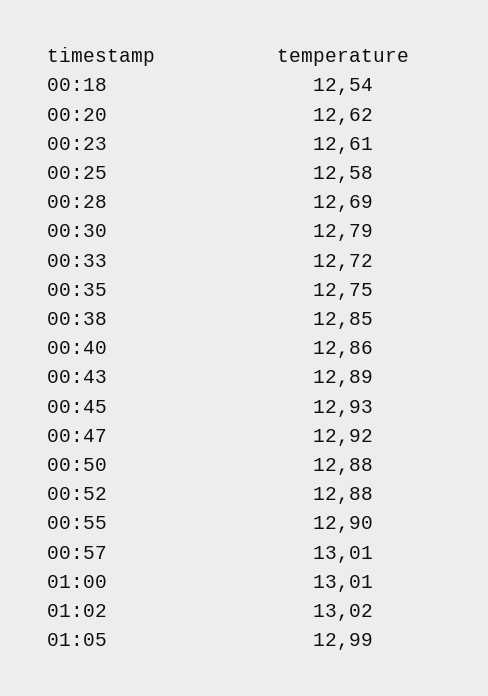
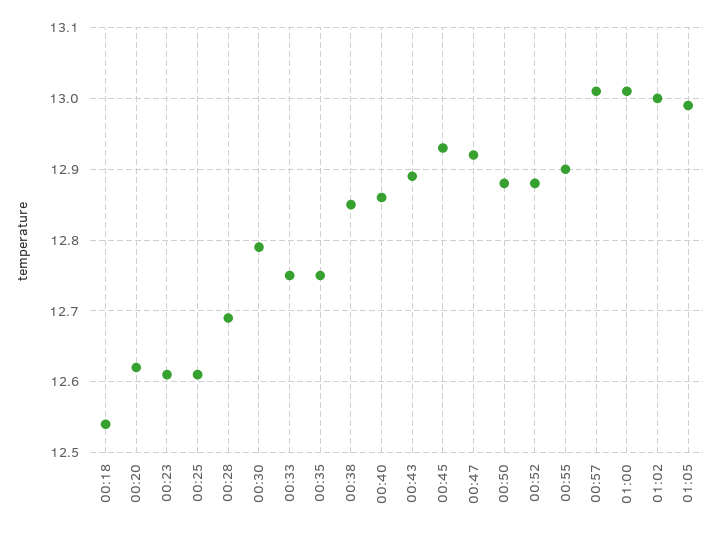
  {
    "00:18": 12.54,
    "00:20": 12.62,
    "00:23": 12.61,
-   "00:25": 12.58,
+   "00:25": 12.61,
    "00:28": 12.69,
    "00:30": 12.79,
-   "00:33": 12.72,
+   "00:33": 12.75,
    "00:35": 12.75,
    "00:38": 12.85,
    "00:40": 12.86,
    "00:43": 12.89,
    "00:45": 12.93,
    "00:47": 12.92,
    "00:50": 12.88,
    "00:52": 12.88,
    "00:55": 12.9,
    "00:57": 13.01,
    "01:00": 13.01,
-   "01:02": 13.02,
+   "01:02": 13,
    "01:05": 12.99
  }

